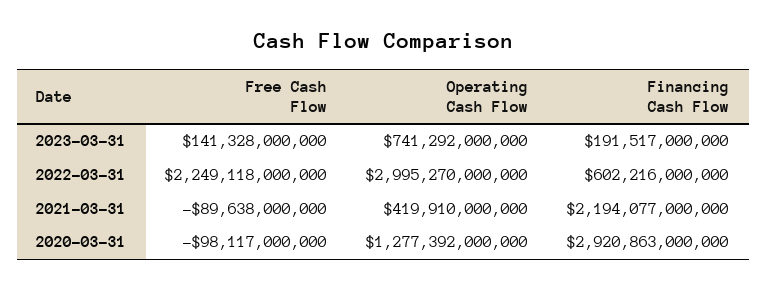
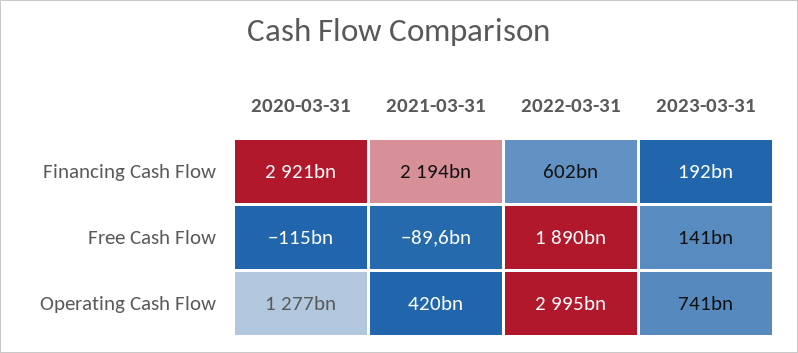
  {
    "Free Cash Flow": {
      "2023-03-31": 141328000000,
-     "2022-03-31": 2249118000000,
+     "2022-03-31": 1890000000000,
      "2021-03-31": -89638000000,
-     "2020-03-31": -98117000000
+     "2020-03-31": -115000000000
    },
    "Operating Cash Flow": {
      "2023-03-31": 741292000000,
      "2022-03-31": 2995270000000,
      "2021-03-31": 419910000000,
      "2020-03-31": 1277392000000
    },
    "Financing Cash Flow": {
      "2023-03-31": 191517000000,
      "2022-03-31": 602216000000,
      "2021-03-31": 2194077000000,
      "2020-03-31": 2920863000000
    }
  }

